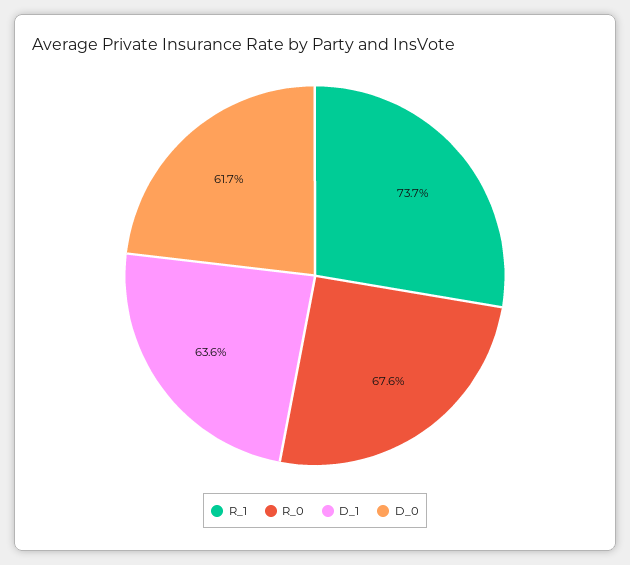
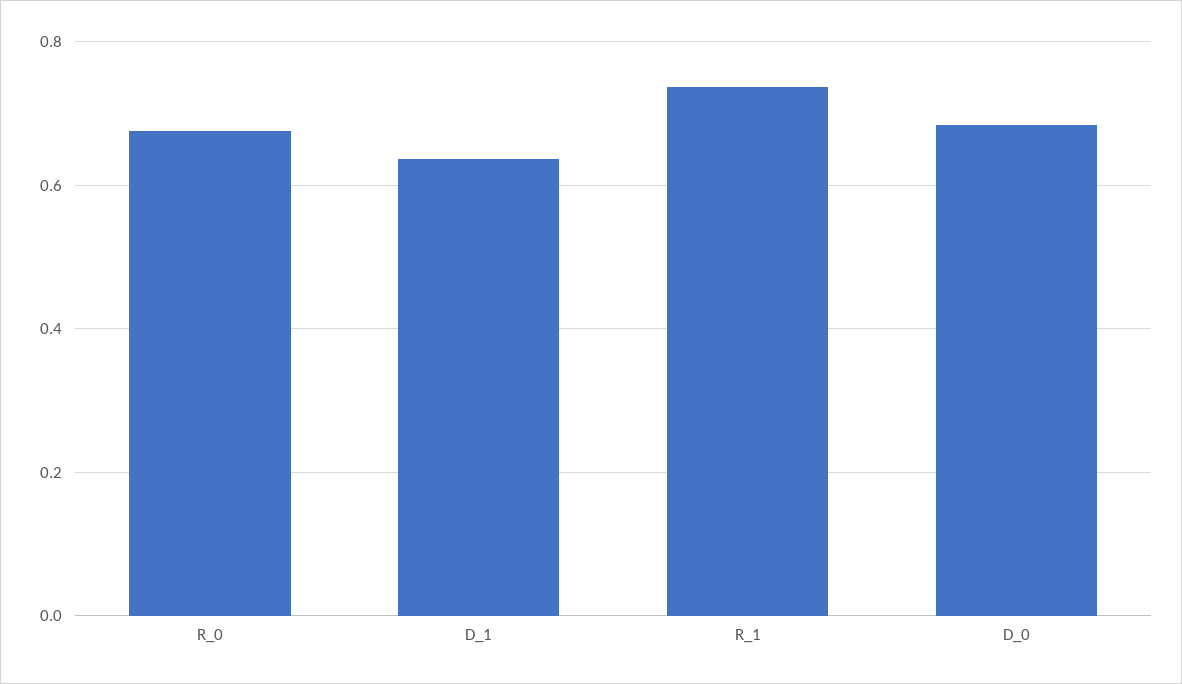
  {
    "R_1": 0.737,
    "R_0": 0.676,
    "D_1": 0.636,
-   "D_0": 0.617
+   "D_0": 0.68
  }

